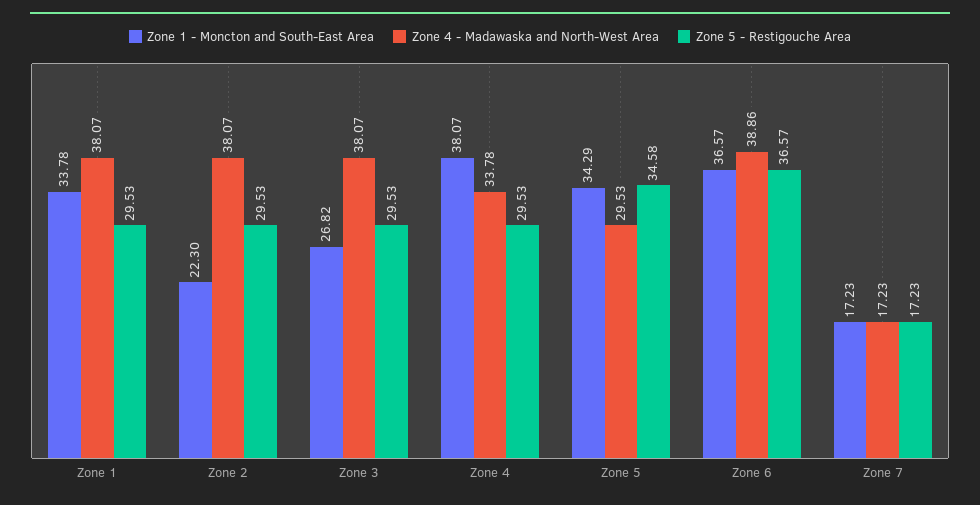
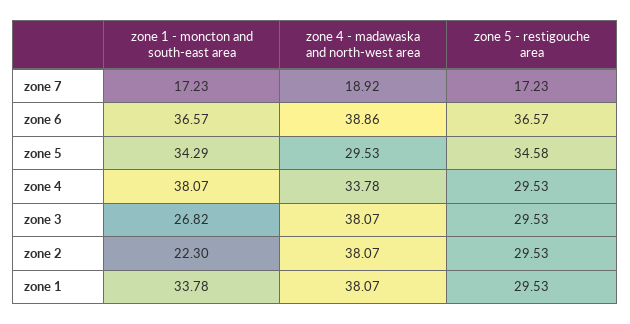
  {
    "Zone 1 - Moncton and South-East Area": {
      "Zone 1": 33.78,
      "Zone 2": 22.3,
      "Zone 3": 26.82,
      "Zone 4": 38.07,
      "Zone 5": 34.29,
      "Zone 6": 36.57,
      "Zone 7": 17.23
    },
    "Zone 4 - Madawaska and North-West Area": {
      "Zone 1": 38.07,
      "Zone 2": 38.07,
      "Zone 3": 38.07,
      "Zone 4": 33.78,
      "Zone 5": 29.53,
      "Zone 6": 38.86,
-     "Zone 7": 17.23
+     "Zone 7": 18.92
    },
    "Zone 5 - Restigouche Area": {
      "Zone 1": 29.53,
      "Zone 2": 29.53,
      "Zone 3": 29.53,
      "Zone 4": 29.53,
      "Zone 5": 34.58,
      "Zone 6": 36.57,
      "Zone 7": 17.23
    }
  }

